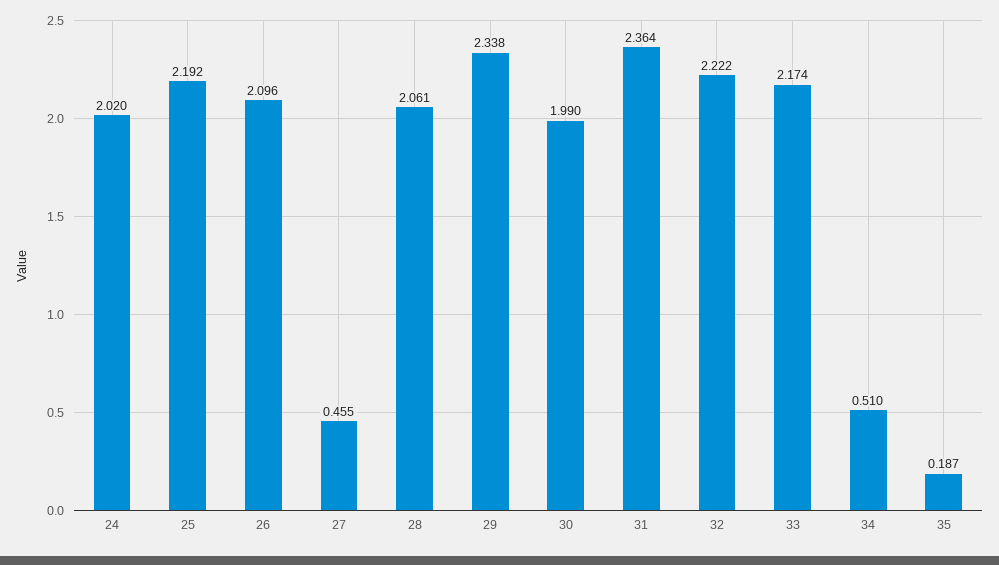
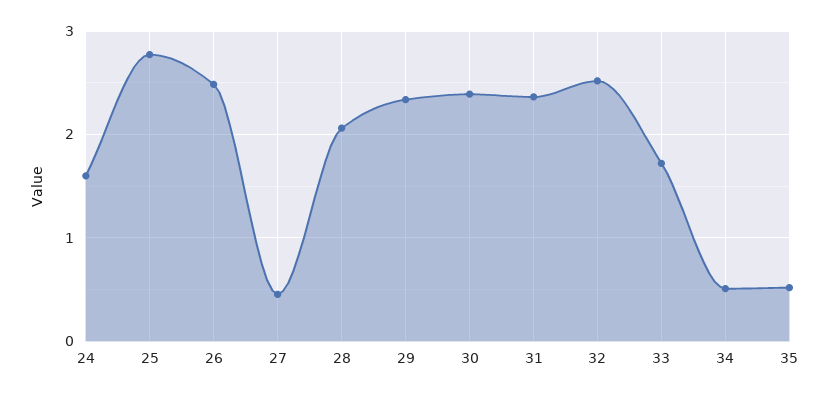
  {
-   "24": 2.02,
+   "24": 1.6,
-   "25": 2.192,
+   "25": 2.8,
-   "26": 2.096,
+   "26": 2.5,
    "27": 0.455,
    "28": 2.061,
    "29": 2.338,
-   "30": 1.99,
+   "30": 2.4,
    "31": 2.364,
-   "32": 2.222,
+   "32": 2.5,
-   "33": 2.174,
+   "33": 1.7,
    "34": 0.51,
-   "35": 0.187
+   "35": 0.5
  }

